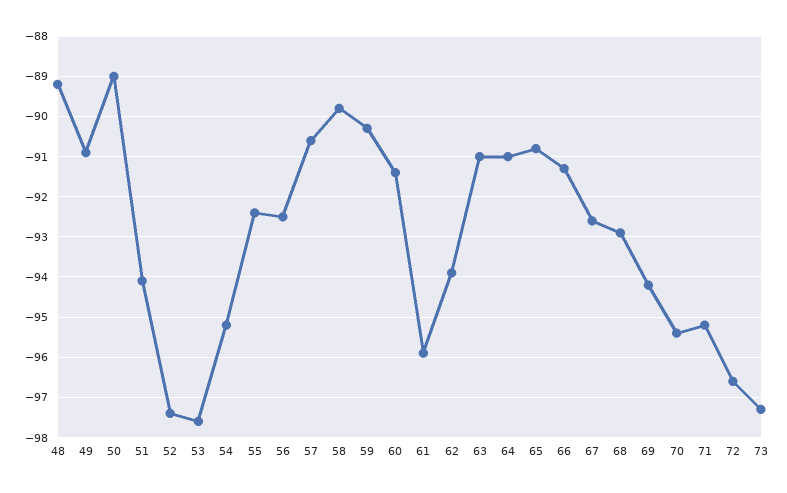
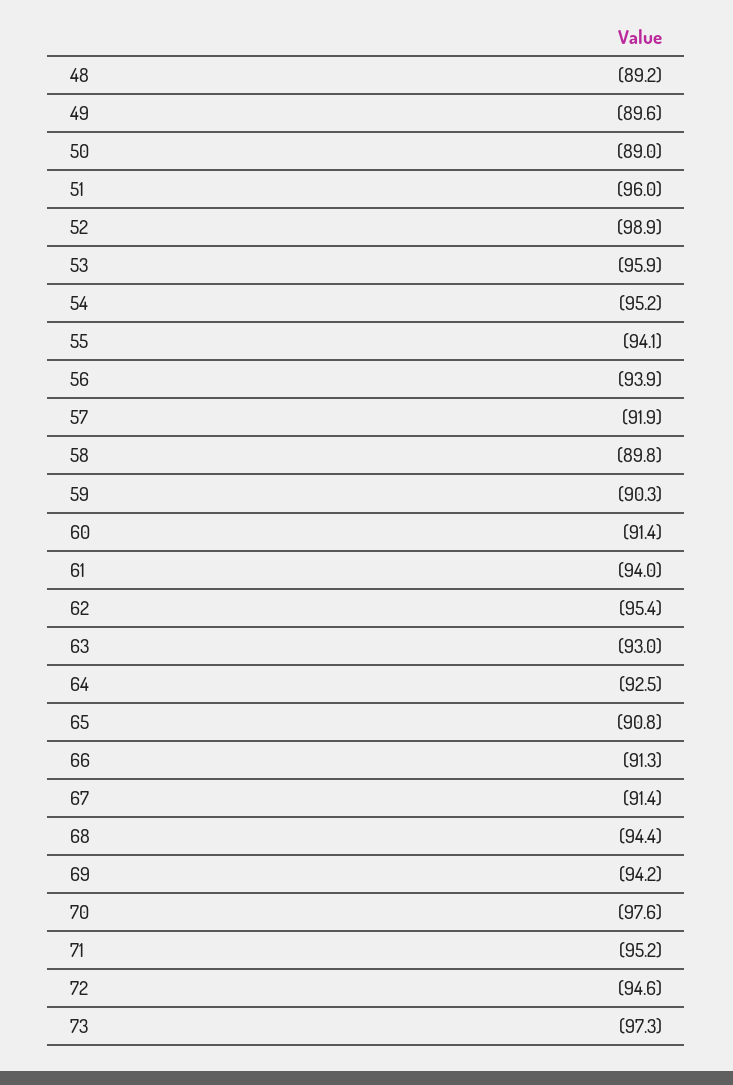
  {
    "48": -89.2,
-   "49": -91,
+   "49": -89.6,
    "50": -89,
-   "51": -94,
+   "51": -96,
-   "52": -97.5,
+   "52": -98.9,
-   "53": -97.5,
+   "53": -95.9,
    "54": -95.2,
-   "55": -92.5,
+   "55": -94.1,
-   "56": -92.5,
+   "56": -93.9,
-   "57": -90.5,
+   "57": -91.9,
    "58": -89.8,
    "59": -90.3,
    "60": -91.4,
-   "61": -96,
+   "61": -94,
-   "62": -94,
+   "62": -95.4,
-   "63": -91,
+   "63": -93,
-   "64": -91,
+   "64": -92.5,
    "65": -90.8,
    "66": -91.3,
-   "67": -92.5,
+   "67": -91.4,
-   "68": -93,
+   "68": -94.4,
    "69": -94.2,
-   "70": -95.5,
+   "70": -97.6,
    "71": -95.2,
-   "72": -96.5,
+   "72": -94.6,
    "73": -97.3
  }

